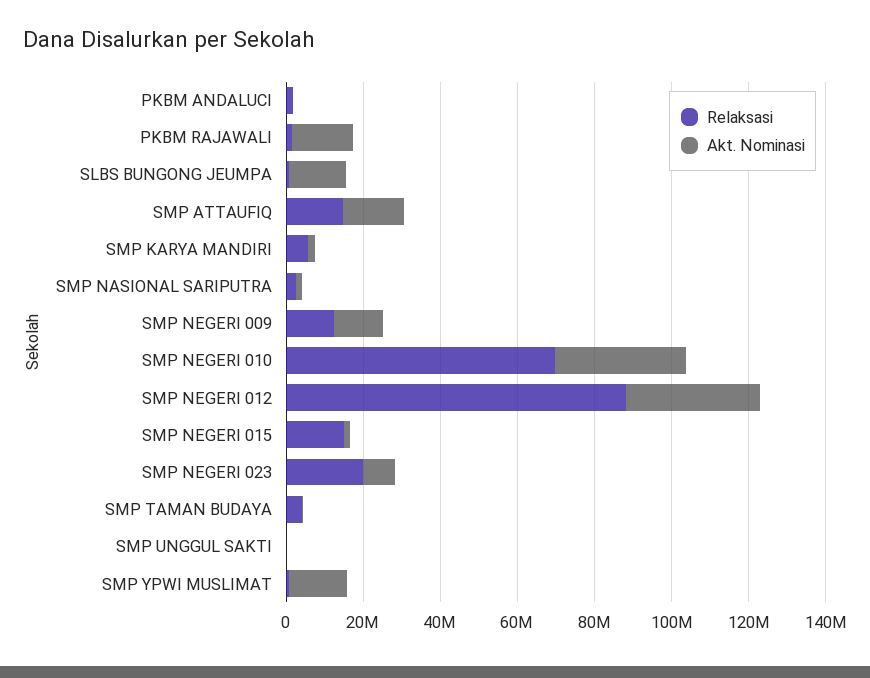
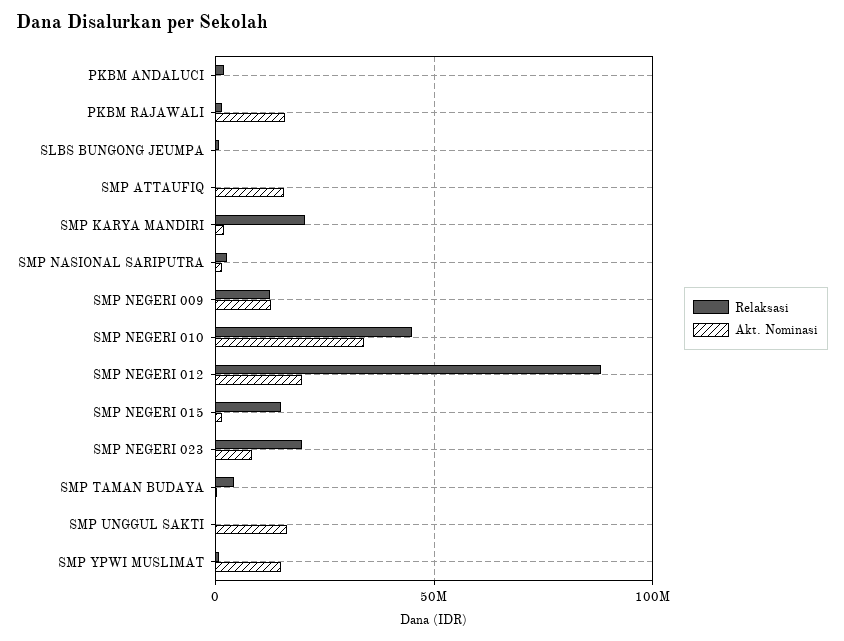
  {
    "Relaksasi": {
      "PKBM ANDALUCI": 0,
      "PKBM RAJAWALI": 0,
      "SLBS BUNGONG JEUMPA": 0,
-     "SMP ATTAUFIQ": 15000000,
+     "SMP ATTAUFIQ": 0,
-     "SMP KARYA MANDIRI": 5000000,
+     "SMP KARYA MANDIRI": 20000000,
      "SMP NASIONAL SARIPUTRA": 5000000,
      "SMP NEGERI 009": 10000000,
-     "SMP NEGERI 010": 70000000,
+     "SMP NEGERI 010": 45000000,
      "SMP NEGERI 012": 90000000,
      "SMP NEGERI 015": 15000000,
      "SMP NEGERI 023": 20000000,
      "SMP TAMAN BUDAYA": 5000000,
      "SMP UNGGUL SAKTI": 0,
      "SMP YPWI MUSLIMAT": 0
    },
    "Akt. Nominasi": {
      "PKBM ANDALUCI": 0,
      "PKBM RAJAWALI": 15000000,
-     "SLBS BUNGONG JEUMPA": 15000000,
+     "SLBS BUNGONG JEUMPA": 0,
      "SMP ATTAUFIQ": 15000000,
      "SMP KARYA MANDIRI": 0,
      "SMP NASIONAL SARIPUTRA": 0,
      "SMP NEGERI 009": 15000000,
      "SMP NEGERI 010": 35000000,
-     "SMP NEGERI 012": 35000000,
+     "SMP NEGERI 012": 20000000,
      "SMP NEGERI 015": 0,
      "SMP NEGERI 023": 10000000,
      "SMP TAMAN BUDAYA": 0,
-     "SMP UNGGUL SAKTI": 0,
+     "SMP UNGGUL SAKTI": 15000000,
      "SMP YPWI MUSLIMAT": 15000000
    }
  }

